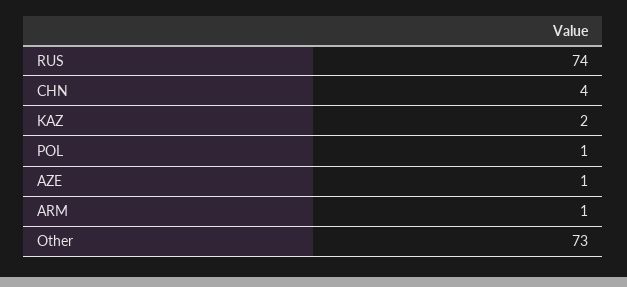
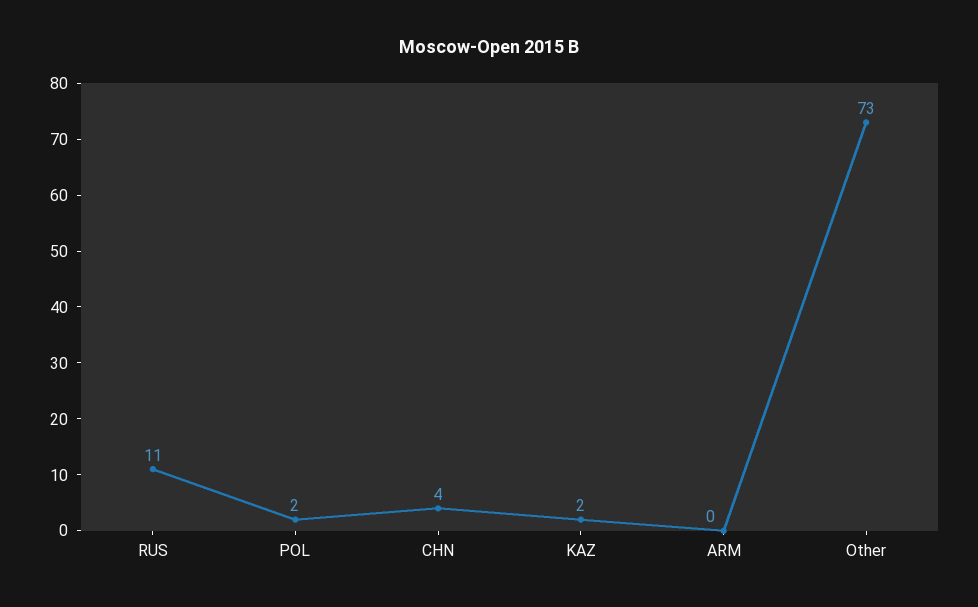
  {
-   "RUS": 74,
+   "RUS": 11,
    "CHN": 4,
    "KAZ": 2,
-   "POL": 1,
+   "POL": 2,
-   "AZE": 1,
-   "ARM": 1,
+   "ARM": 0,
    "Other": 73
  }

